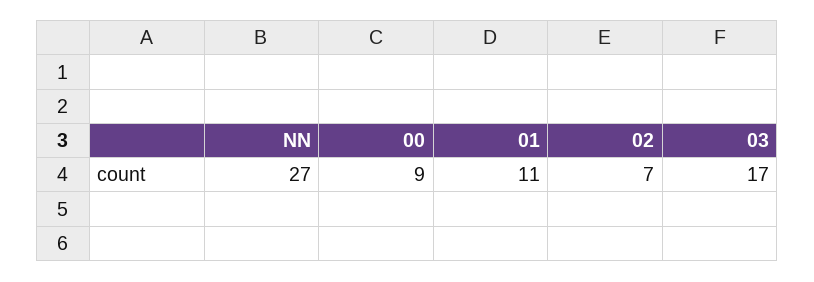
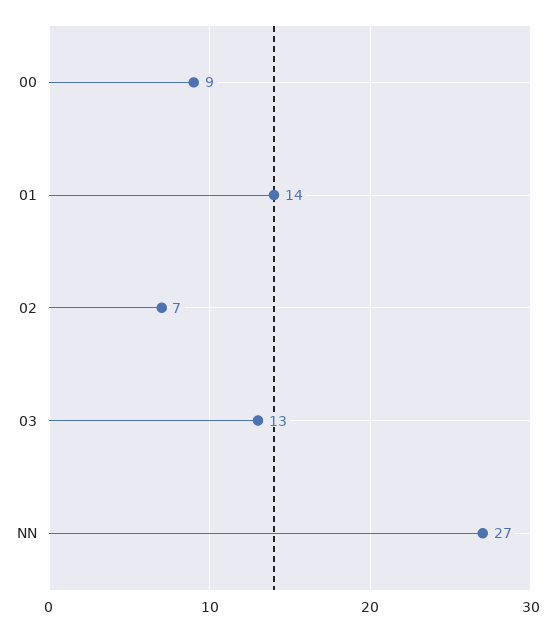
  {
    "NN": 27,
    "00": 9,
-   "01": 11,
+   "01": 14,
    "02": 7,
-   "03": 17
+   "03": 13
  }

